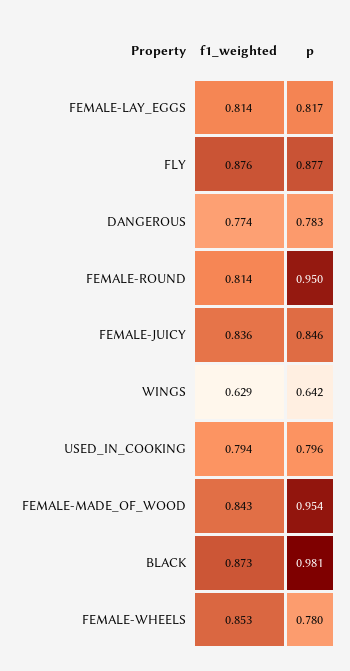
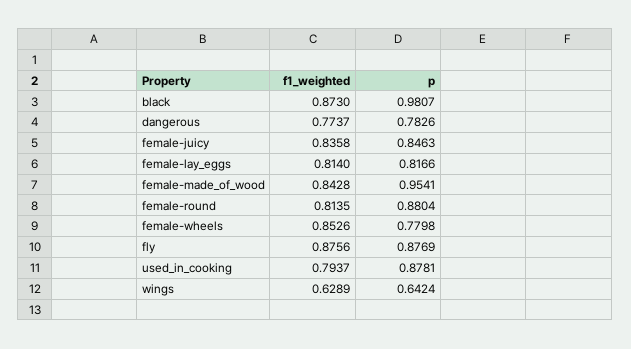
  {
    "f1_weighted": {
      "FEMALE-LAY_EGGS": 0.814,
      "FLY": 0.8756,
      "DANGEROUS": 0.7737,
      "FEMALE-ROUND": 0.8135,
      "FEMALE-JUICY": 0.8358,
      "WINGS": 0.6289,
      "USED_IN_COOKING": 0.7937,
      "FEMALE-MADE_OF_WOOD": 0.8428,
      "BLACK": 0.873,
      "FEMALE-WHEELS": 0.8526
    },
    "p": {
      "FEMALE-LAY_EGGS": 0.8166,
      "FLY": 0.8769,
      "DANGEROUS": 0.7826,
-     "FEMALE-ROUND": 0.95,
+     "FEMALE-ROUND": 0.8804,
      "FEMALE-JUICY": 0.8463,
      "WINGS": 0.6424,
-     "USED_IN_COOKING": 0.796,
+     "USED_IN_COOKING": 0.8781,
      "FEMALE-MADE_OF_WOOD": 0.9541,
      "BLACK": 0.9807,
      "FEMALE-WHEELS": 0.7798
    }
  }

